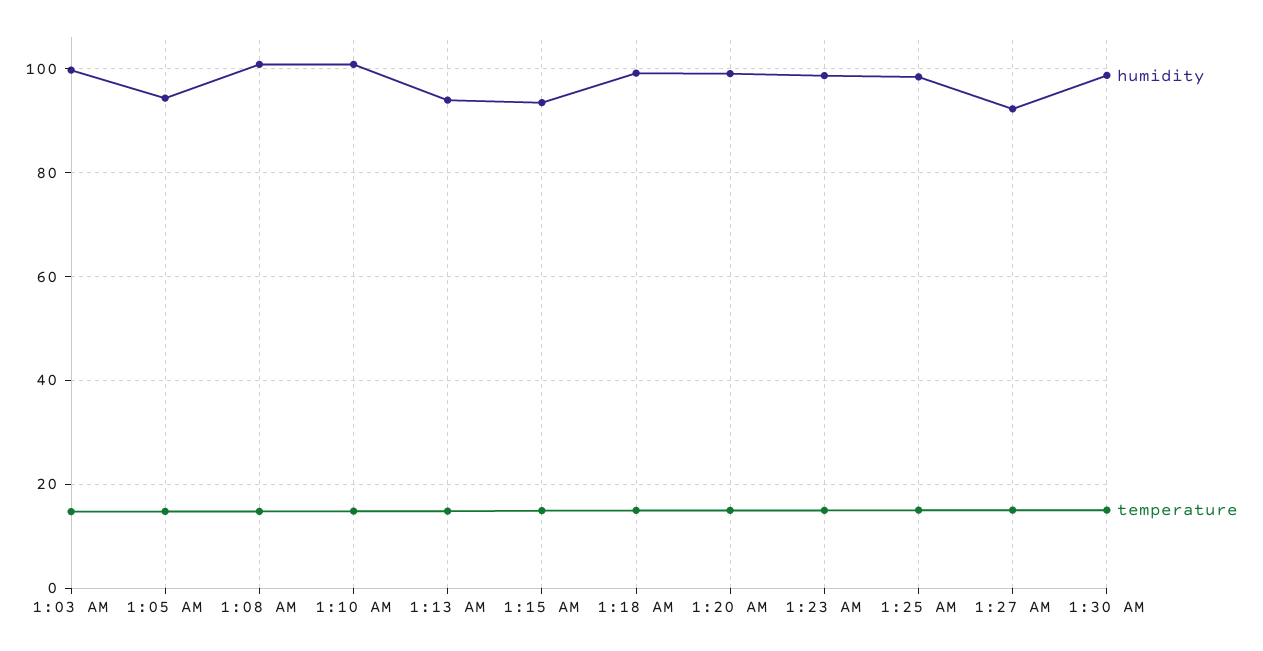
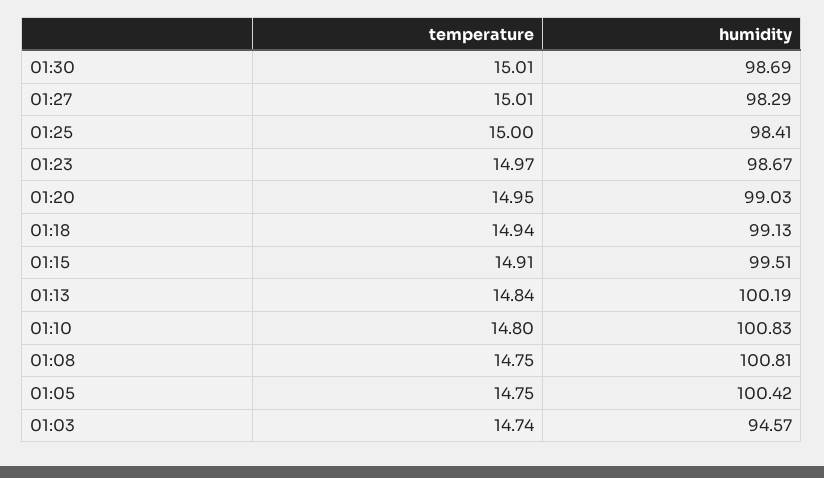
  {
    "humidity": {
-     "1:03 AM": 100,
+     "1:03 AM": 94.57,
-     "1:05 AM": 94,
+     "1:05 AM": 100.42,
      "1:08 AM": 100.81,
      "1:10 AM": 100.83,
-     "1:13 AM": 94,
+     "1:13 AM": 100.19,
-     "1:15 AM": 94,
+     "1:15 AM": 99.51,
      "1:18 AM": 99.13,
      "1:20 AM": 99.03,
      "1:23 AM": 98.67,
      "1:25 AM": 98.41,
-     "1:27 AM": 92,
+     "1:27 AM": 98.29,
      "1:30 AM": 98.69
    },
    "temperature": {
      "1:03 AM": 14.74,
      "1:05 AM": 14.75,
      "1:08 AM": 14.75,
      "1:10 AM": 14.8,
      "1:13 AM": 14.84,
      "1:15 AM": 14.91,
      "1:18 AM": 14.94,
      "1:20 AM": 14.95,
      "1:23 AM": 14.97,
      "1:25 AM": 15,
      "1:27 AM": 15.01,
      "1:30 AM": 15.01
    }
  }

